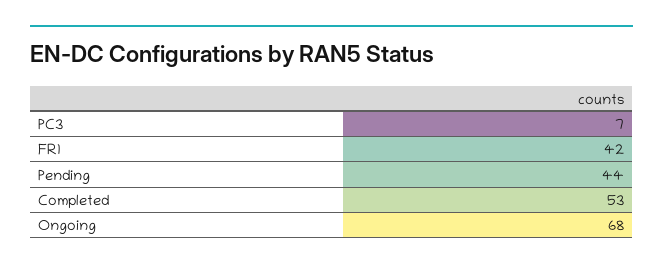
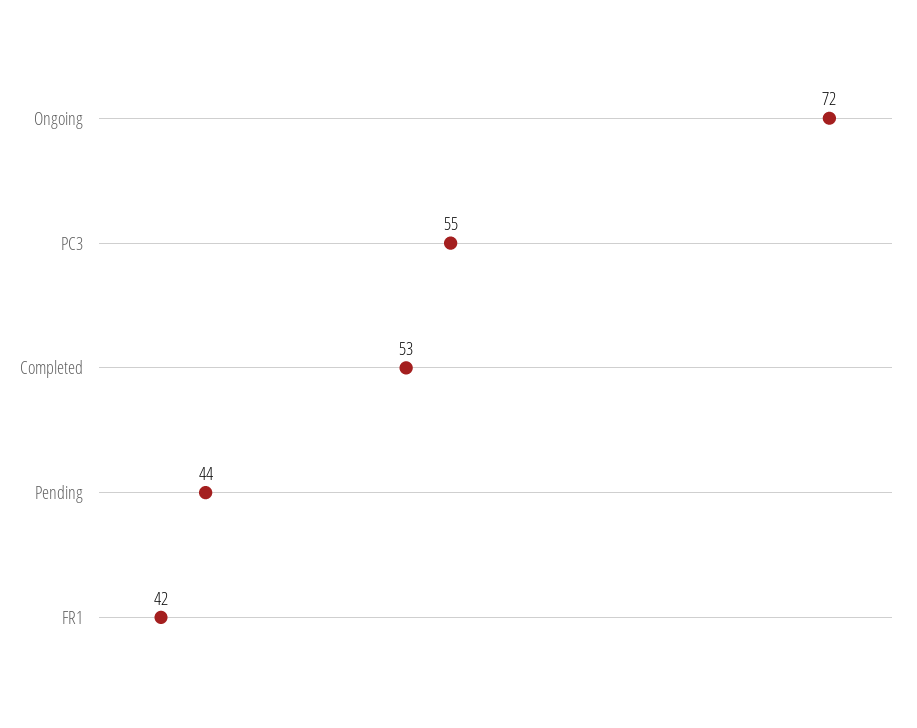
  {
-   "PC3": 7,
+   "PC3": 55,
    "FR1": 42,
    "Pending": 44,
    "Completed": 53,
-   "Ongoing": 68
+   "Ongoing": 72
  }

